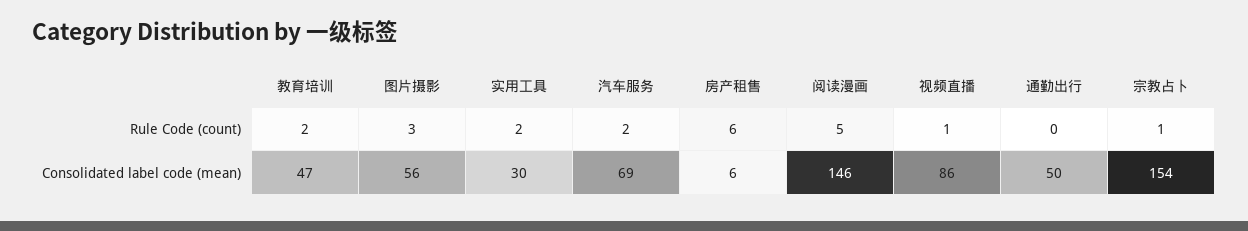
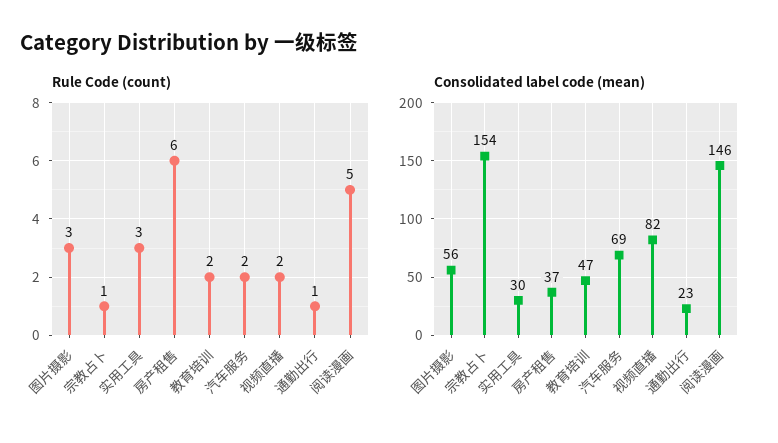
  {
    "Rule Code (count)": {
      "教育培训": 2,
      "图片摄影": 3,
-     "实用工具": 2,
+     "实用工具": 3,
      "汽车服务": 2,
      "房产租售": 6,
      "阅读漫画": 5,
-     "视频直播": 1,
+     "视频直播": 2,
-     "通勤出行": 0,
+     "通勤出行": 1,
      "宗教占卜": 1
    },
    "Consolidated label code (mean)": {
      "教育培训": 47,
      "图片摄影": 56,
      "实用工具": 30,
      "汽车服务": 69,
-     "房产租售": 6,
+     "房产租售": 37,
      "阅读漫画": 146,
-     "视频直播": 86,
+     "视频直播": 82,
-     "通勤出行": 50,
+     "通勤出行": 23,
      "宗教占卜": 154
    }
  }

